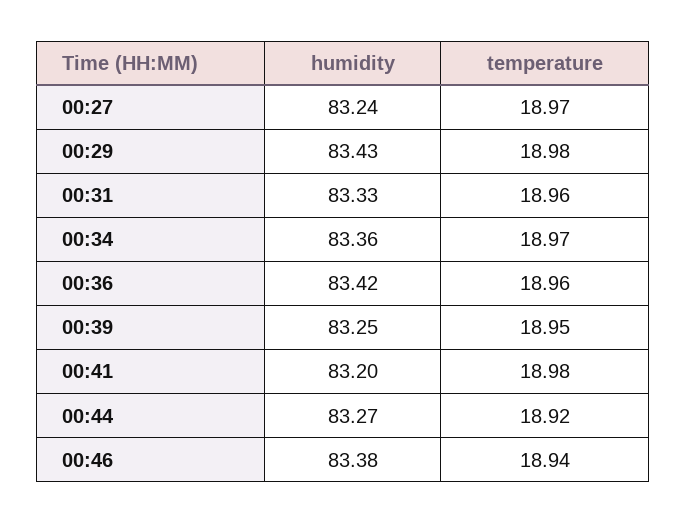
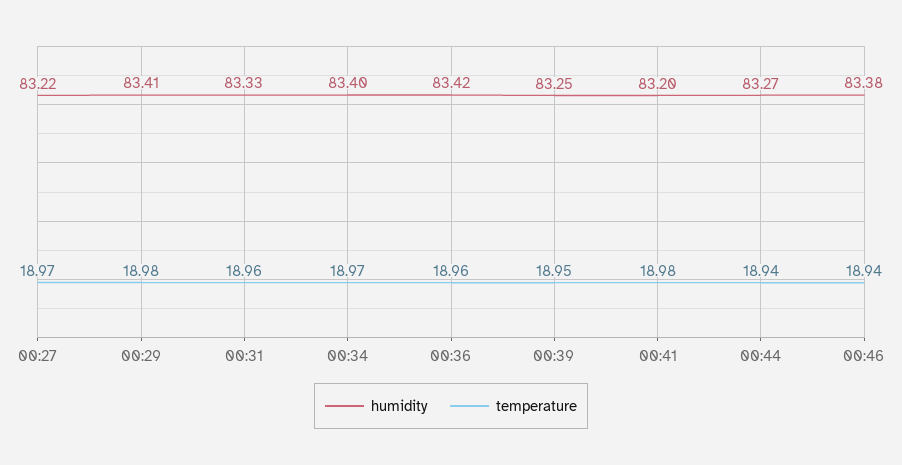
  {
    "humidity": {
-     "00:27": 83.24,
+     "00:27": 83.22,
-     "00:29": 83.43,
+     "00:29": 83.41,
      "00:31": 83.33,
-     "00:34": 83.36,
+     "00:34": 83.4,
      "00:36": 83.42,
      "00:39": 83.25,
      "00:41": 83.2,
      "00:44": 83.27,
      "00:46": 83.38
    },
    "temperature": {
      "00:27": 18.97,
      "00:29": 18.98,
      "00:31": 18.96,
      "00:34": 18.97,
      "00:36": 18.96,
      "00:39": 18.95,
      "00:41": 18.98,
-     "00:44": 18.92,
+     "00:44": 18.94,
      "00:46": 18.94
    }
  }

